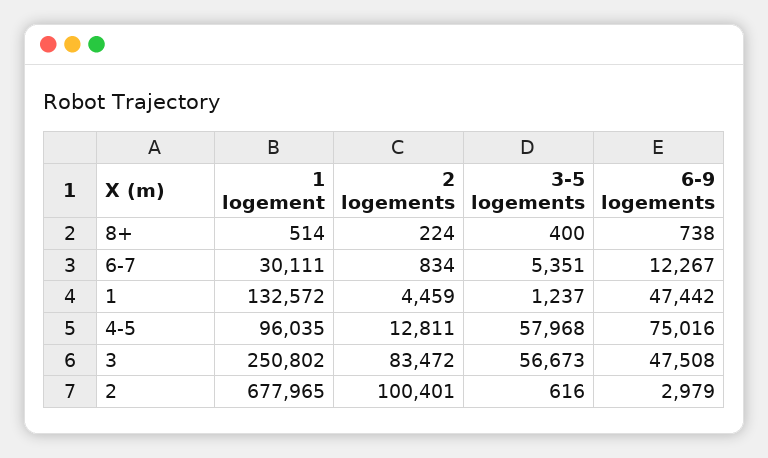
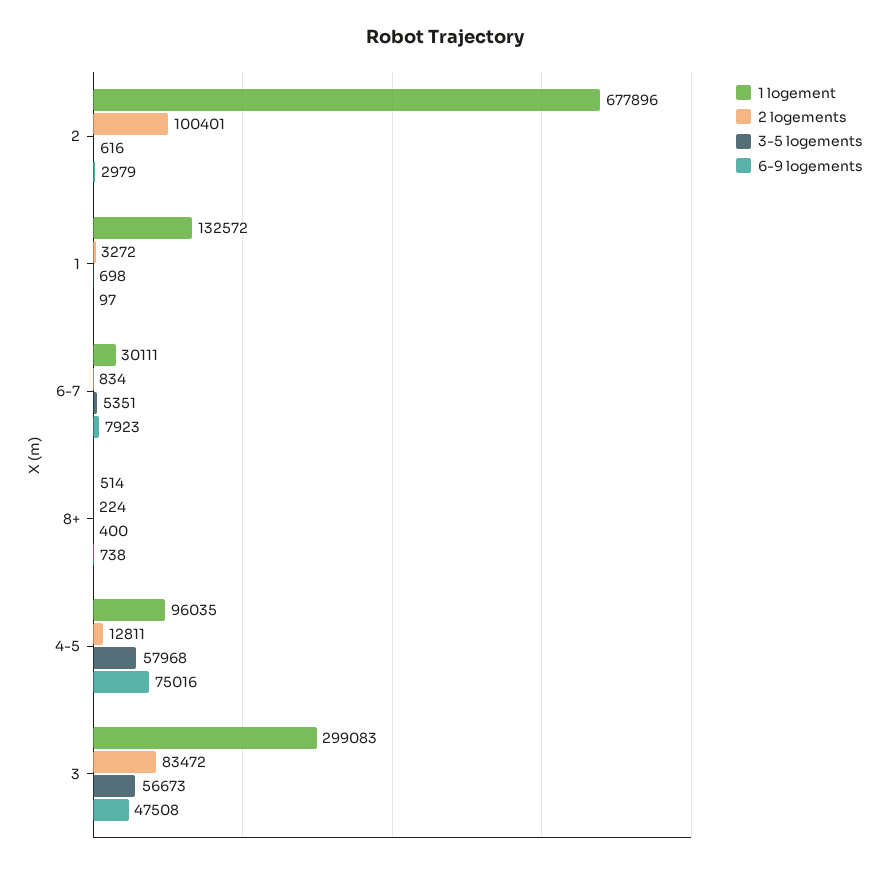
  {
    "1 logement": {
      "8+": 514,
      "6-7": 30111,
      "1": 132572,
      "4-5": 96035,
-     "3": 250802,
+     "3": 299083,
-     "2": 677965
+     "2": 677896
    },
    "2 logements": {
      "8+": 224,
      "6-7": 834,
-     "1": 4459,
+     "1": 3272,
      "4-5": 12811,
      "3": 83472,
      "2": 100401
    },
    "3-5 logements": {
      "8+": 400,
      "6-7": 5351,
-     "1": 1237,
+     "1": 698,
      "4-5": 57968,
      "3": 56673,
      "2": 616
    },
    "6-9 logements": {
      "8+": 738,
-     "6-7": 12267,
+     "6-7": 7923,
-     "1": 47442,
+     "1": 97,
      "4-5": 75016,
      "3": 47508,
      "2": 2979
    }
  }

